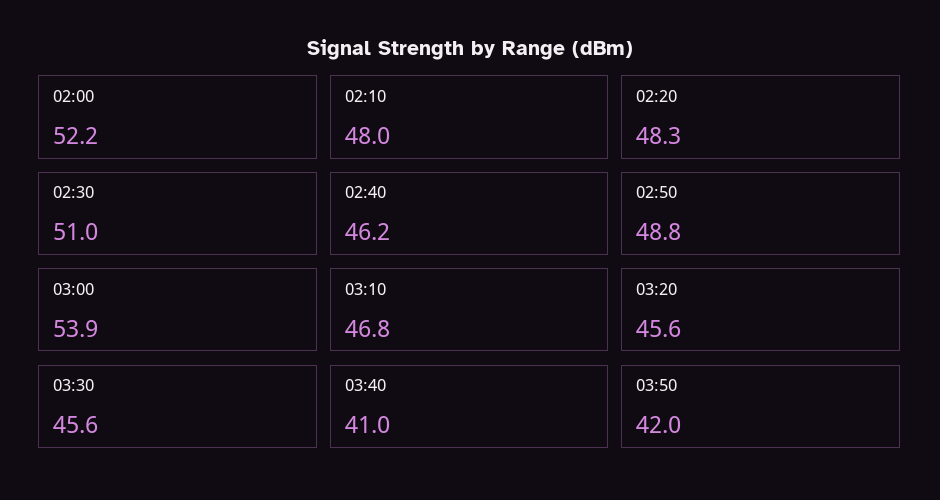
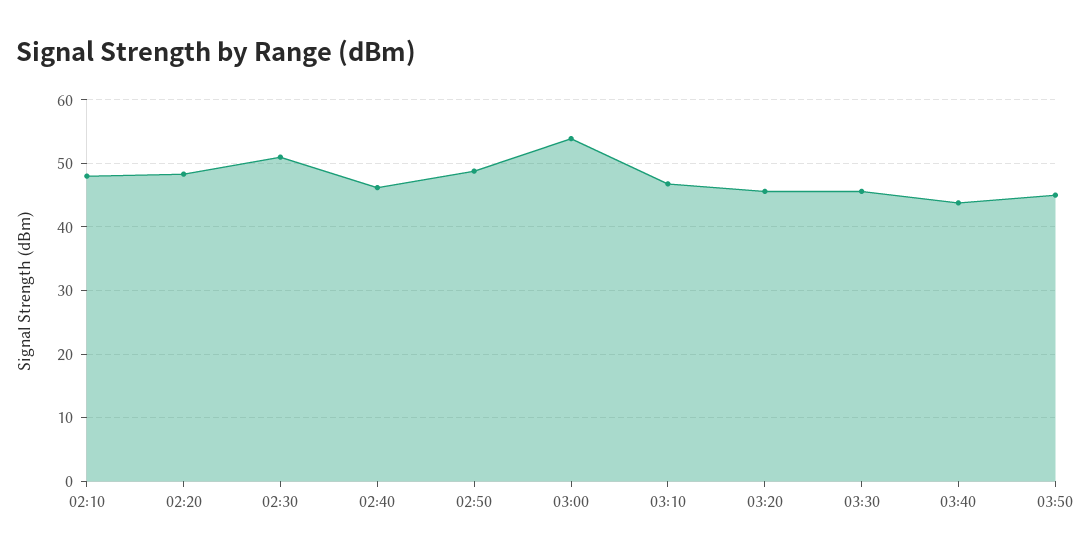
  {
-   "02:00": 52.2,
    "02:10": 48,
    "02:20": 48.3,
    "02:30": 51,
    "02:40": 46.2,
    "02:50": 48.8,
    "03:00": 53.9,
    "03:10": 46.8,
    "03:20": 45.6,
    "03:30": 45.6,
-   "03:40": 41,
+   "03:40": 44,
-   "03:50": 42
+   "03:50": 45
  }

